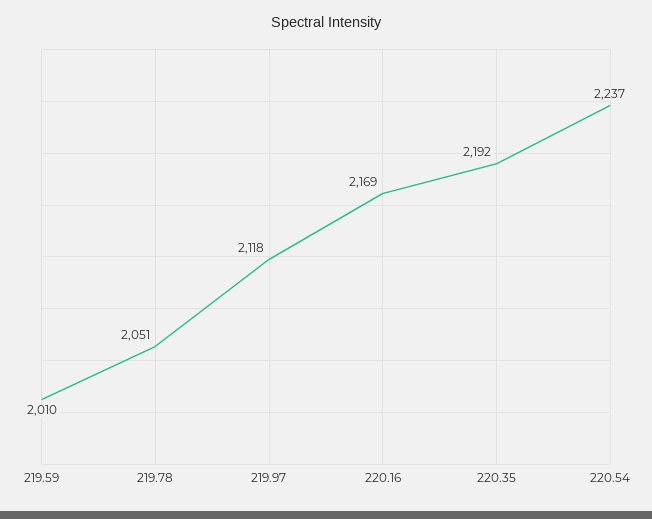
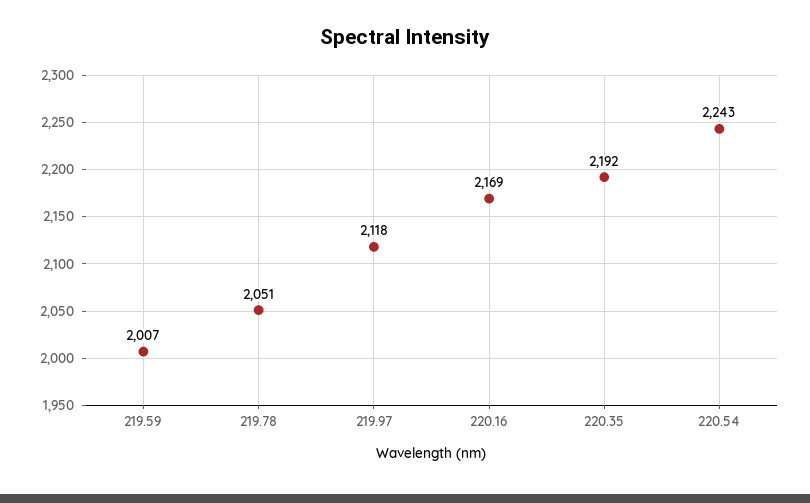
  {
-   "219.59": 2010,
+   "219.59": 2007,
    "219.78": 2051,
    "219.97": 2118,
    "220.16": 2169,
    "220.35": 2192,
-   "220.54": 2237
+   "220.54": 2243
  }

